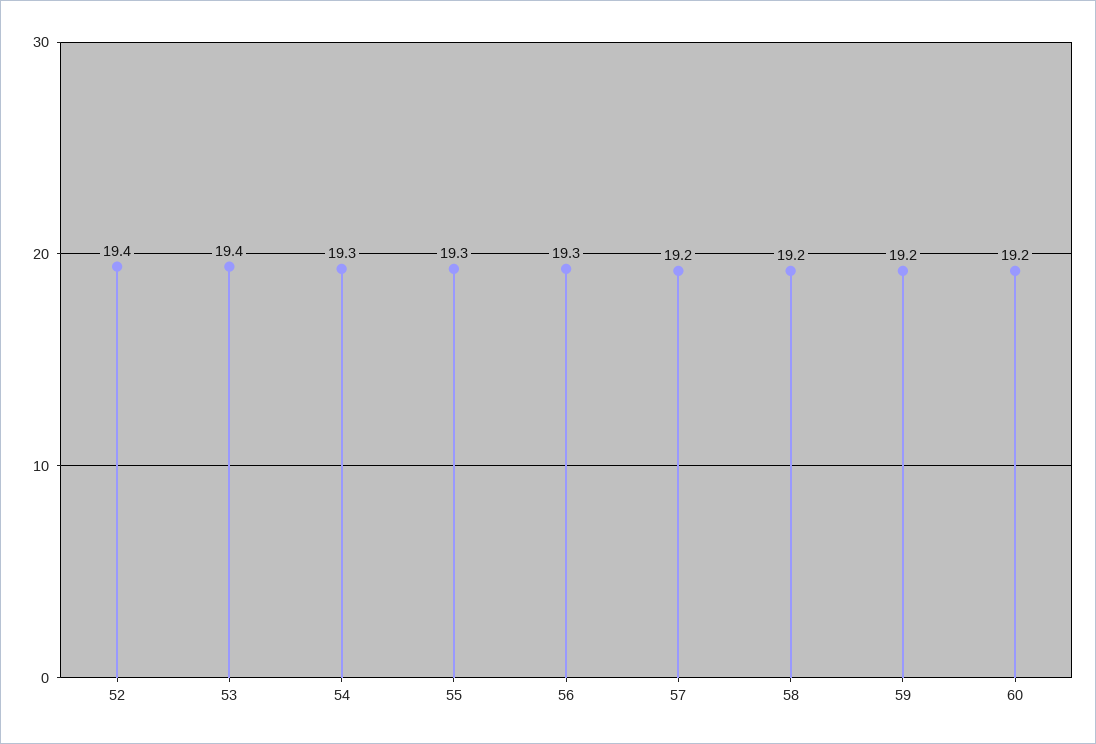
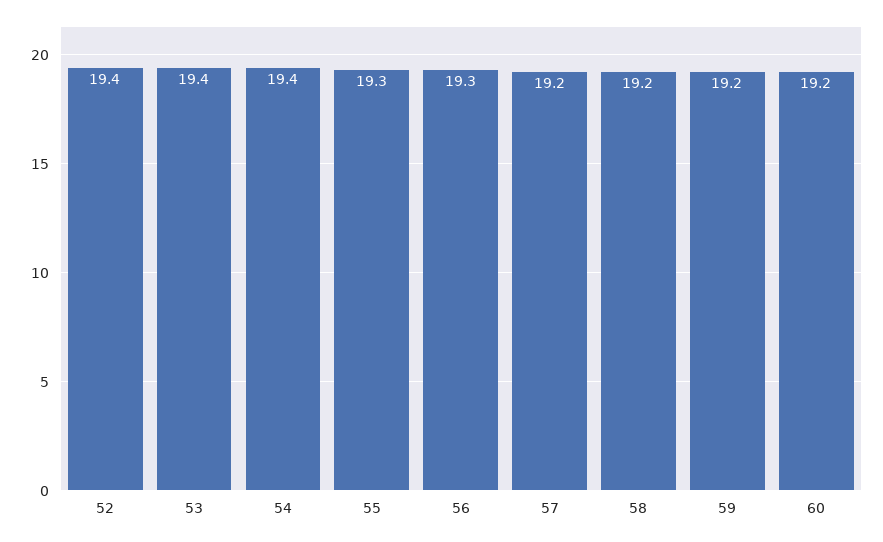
  {
    "52": 19.4,
    "53": 19.4,
-   "54": 19.3,
+   "54": 19.4,
    "55": 19.3,
    "56": 19.3,
    "57": 19.2,
    "58": 19.2,
    "59": 19.2,
    "60": 19.2
  }

